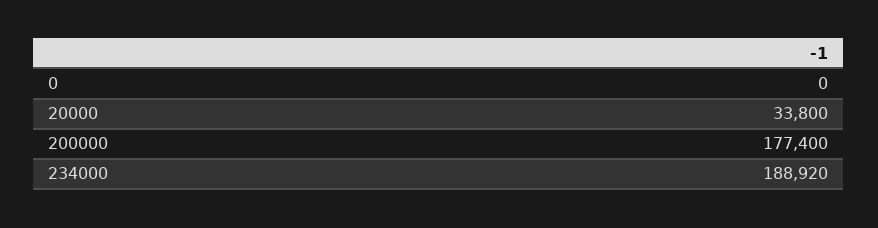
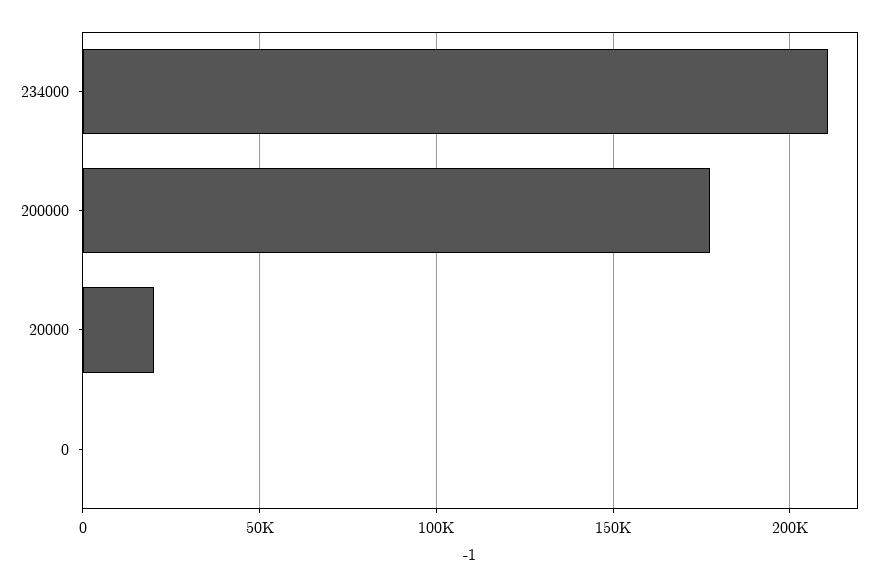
  {
    "0": 0,
-   "20000": 33800,
+   "20000": 20000,
    "200000": 177400,
-   "234000": 188920
+   "234000": 210000
  }

